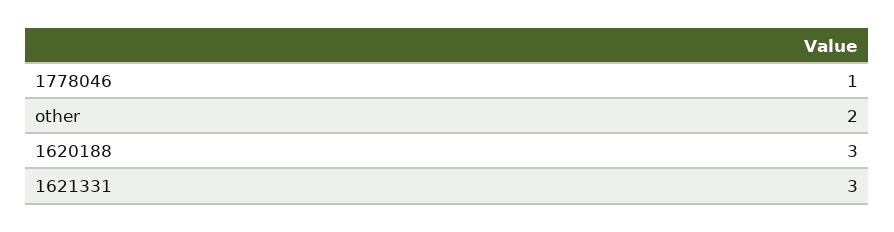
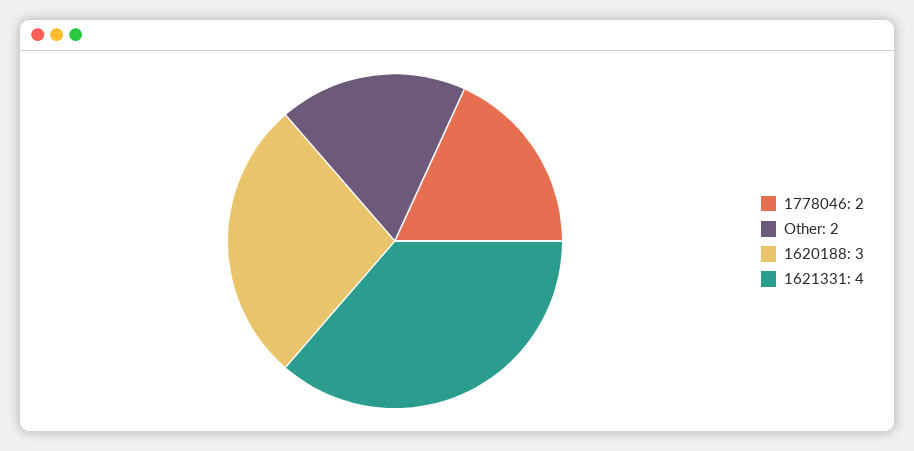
  {
-   "1778046": 1,
+   "1778046": 2,
    "other": 2,
    "1620188": 3,
-   "1621331": 3
+   "1621331": 4
  }

